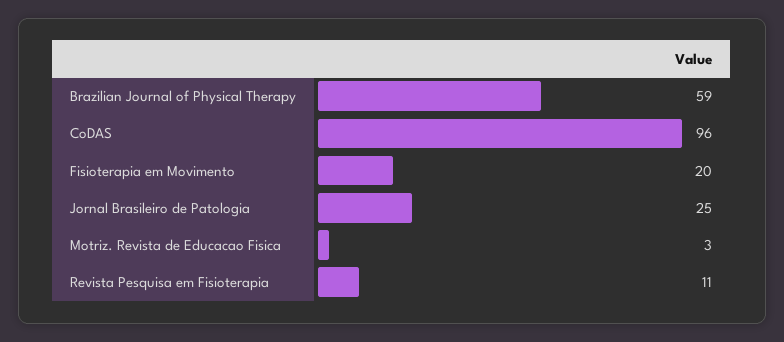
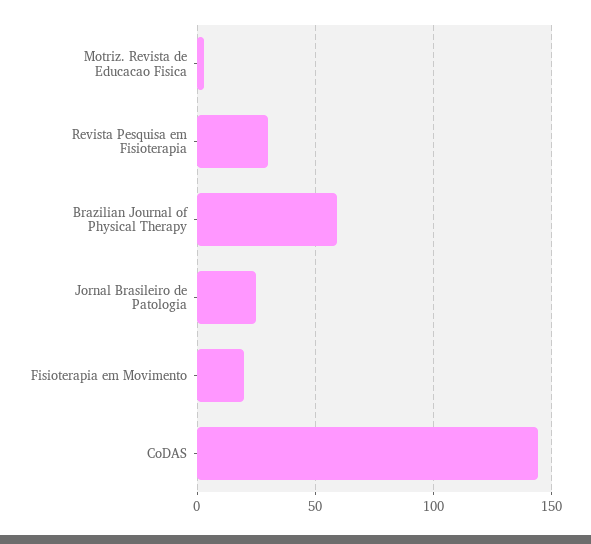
  {
    "Brazilian Journal of Physical Therapy": 59,
-   "CoDAS": 96,
+   "CoDAS": 145,
    "Fisioterapia em Movimento": 20,
    "Jornal Brasileiro de Patologia": 25,
    "Motriz. Revista de Educacao Fisica": 3,
-   "Revista Pesquisa em Fisioterapia": 11
+   "Revista Pesquisa em Fisioterapia": 30
  }

